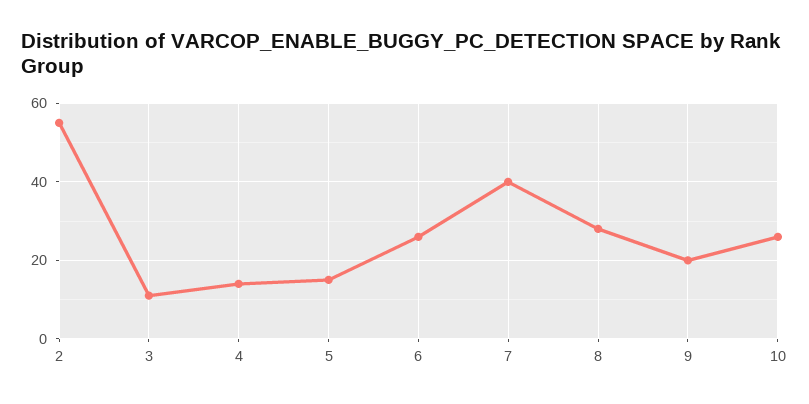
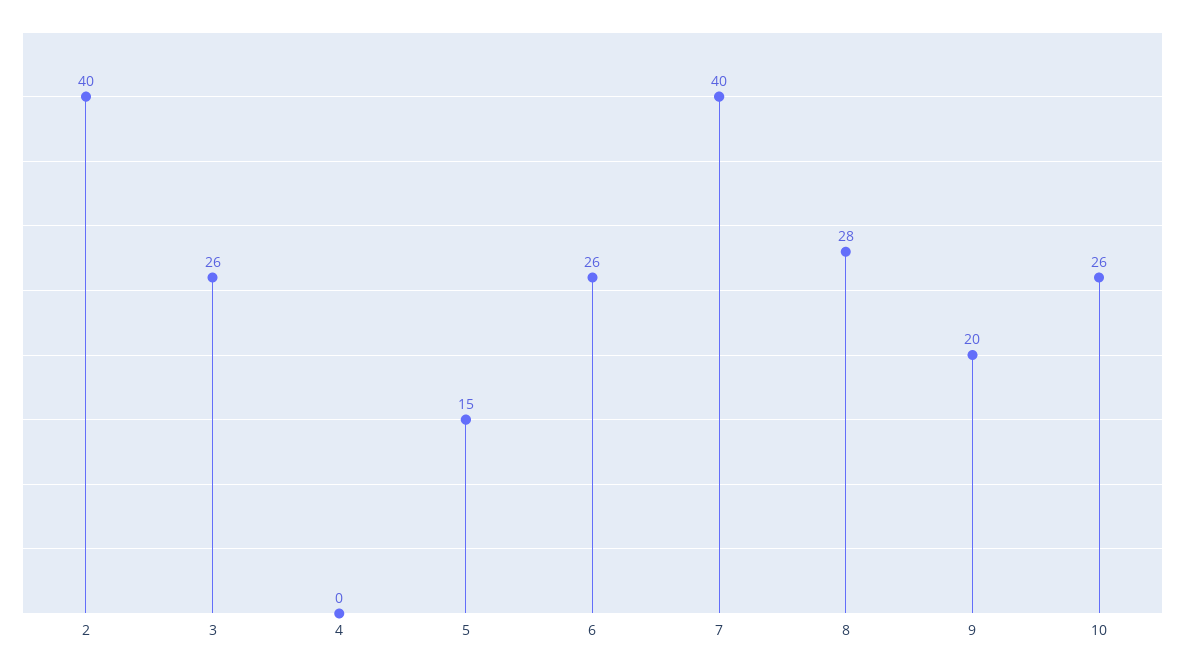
  {
-   "2": 55,
+   "2": 40,
-   "3": 10,
+   "3": 26,
-   "4": 15,
+   "4": 0,
    "5": 15,
    "6": 26,
    "7": 40,
    "8": 28,
    "9": 20,
    "10": 26
  }

